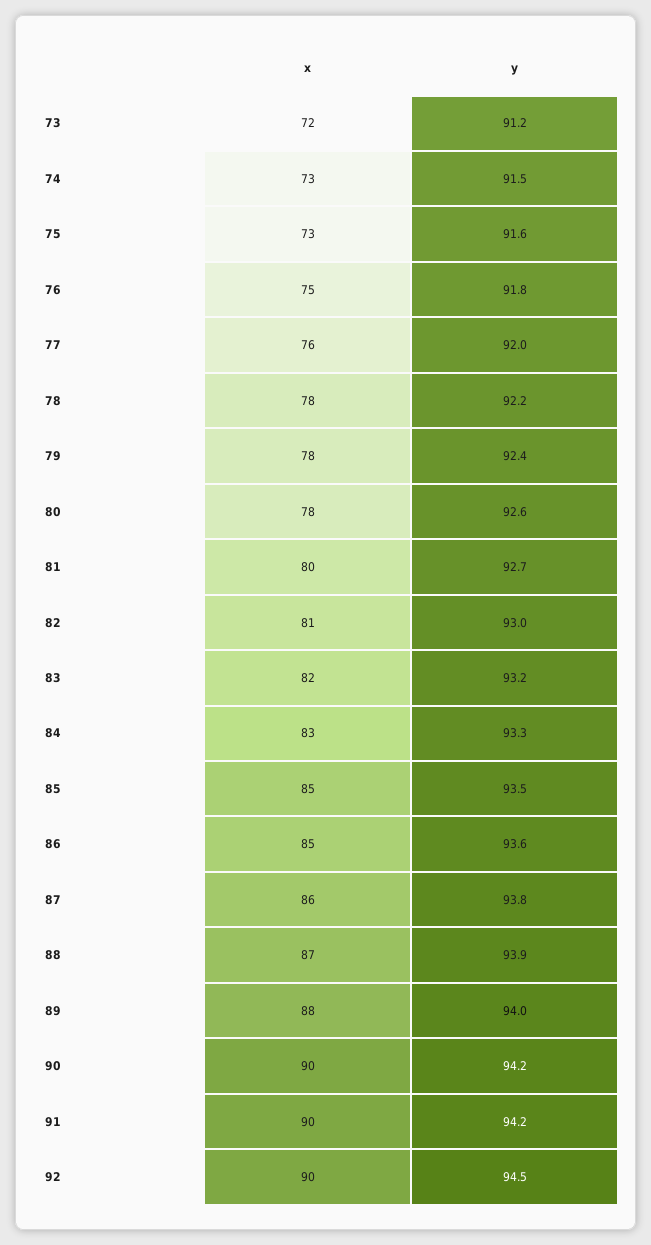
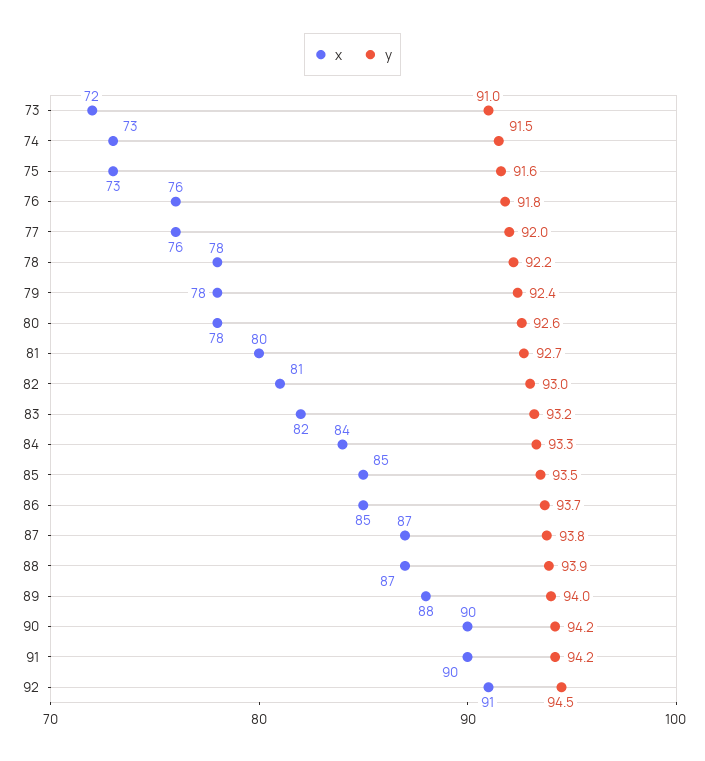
  {
    "x": {
      "73": 72,
      "74": 73,
      "75": 73,
-     "76": 75,
+     "76": 76,
      "77": 76,
      "78": 78,
      "79": 78,
      "80": 78,
      "81": 80,
      "82": 81,
      "83": 82,
-     "84": 83,
+     "84": 84,
      "85": 85,
      "86": 85,
-     "87": 86,
+     "87": 87,
      "88": 87,
      "89": 88,
      "90": 90,
      "91": 90,
-     "92": 90
+     "92": 91
    },
    "y": {
-     "73": 91.2,
+     "73": 91,
      "74": 91.5,
      "75": 91.6,
      "76": 91.8,
      "77": 92,
      "78": 92.2,
      "79": 92.4,
      "80": 92.6,
      "81": 92.7,
      "82": 93,
      "83": 93.2,
      "84": 93.3,
      "85": 93.5,
-     "86": 93.6,
+     "86": 93.7,
      "87": 93.8,
      "88": 93.9,
      "89": 94,
      "90": 94.2,
      "91": 94.2,
      "92": 94.5
    }
  }

